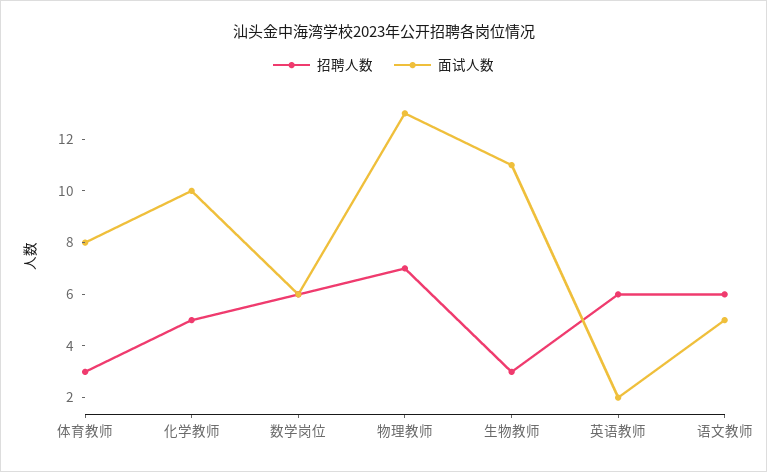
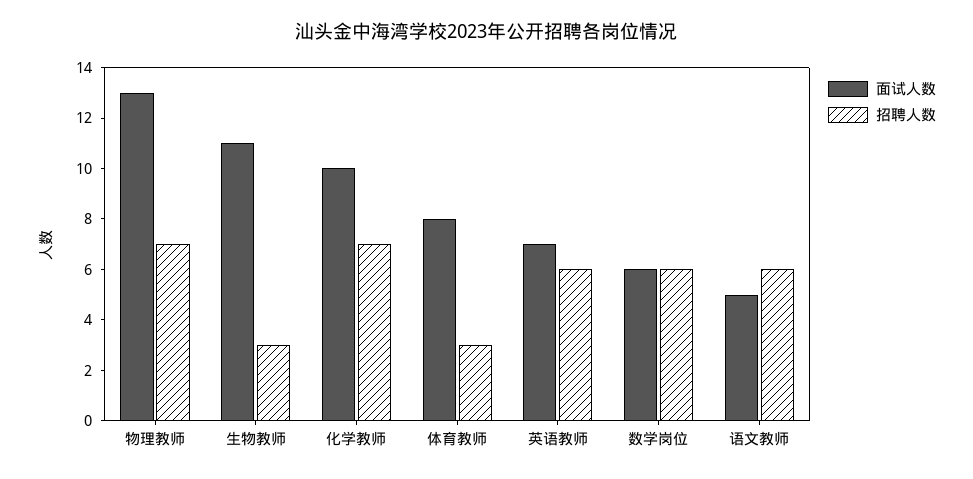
  {
    "招聘人数": {
      "体育教师": 3,
-     "化学教师": 5,
+     "化学教师": 7,
      "数学岗位": 6,
      "物理教师": 7,
      "生物教师": 3,
      "英语教师": 6,
      "语文教师": 6
    },
    "面试人数": {
      "体育教师": 8,
      "化学教师": 10,
      "数学岗位": 6,
      "物理教师": 13,
      "生物教师": 11,
-     "英语教师": 2,
+     "英语教师": 7,
      "语文教师": 5
    }
  }

